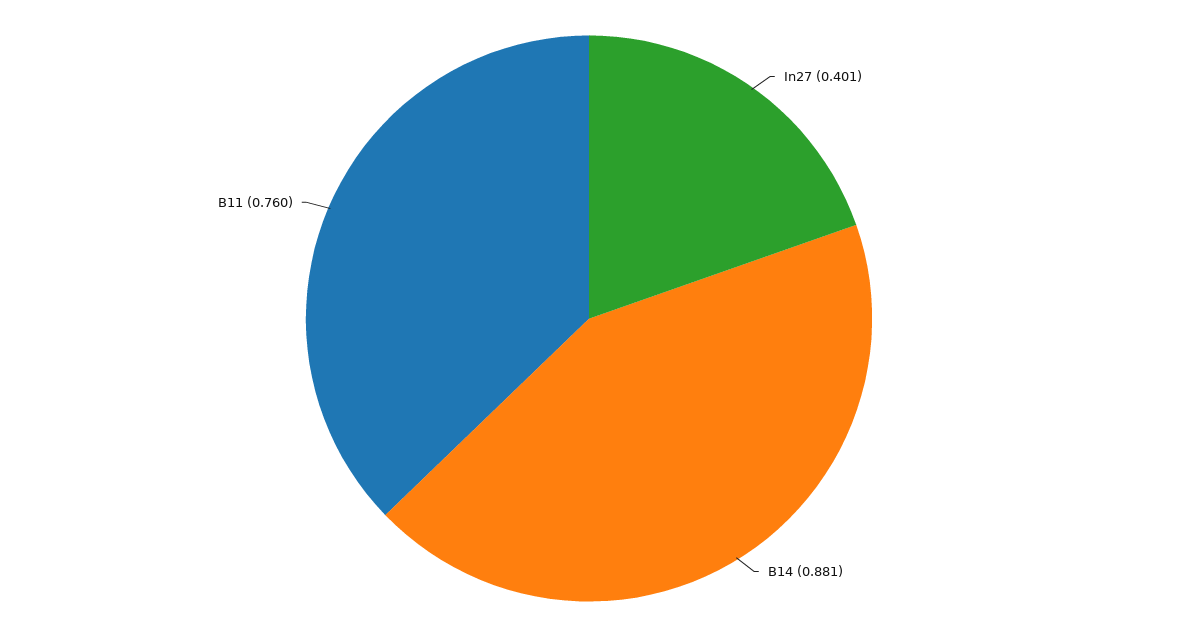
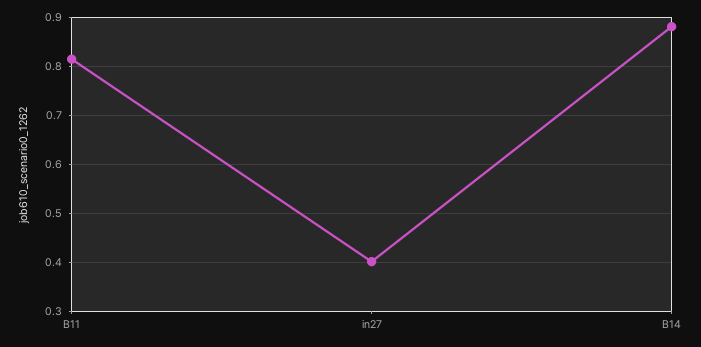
  {
    "In27": 0.401,
    "B14": 0.881,
-   "B11": 0.76
+   "B11": 0.82
  }

